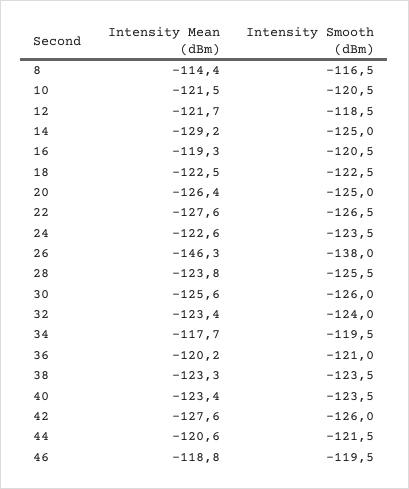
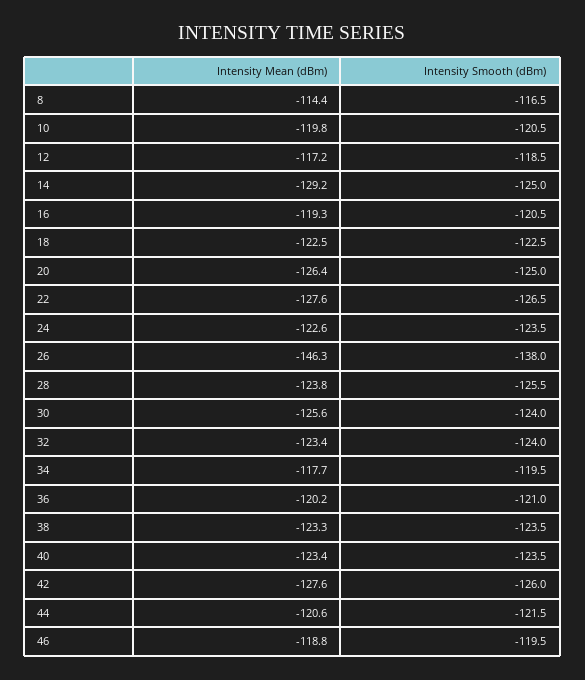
  {
    "Intensity Mean (dBm)": {
      "8": -114.4,
-     "10": -121.5,
+     "10": -119.8,
-     "12": -121.7,
+     "12": -117.2,
      "14": -129.2,
      "16": -119.3,
      "18": -122.5,
      "20": -126.4,
      "22": -127.6,
      "24": -122.6,
      "26": -146.3,
      "28": -123.8,
      "30": -125.6,
      "32": -123.4,
      "34": -117.7,
      "36": -120.2,
      "38": -123.3,
      "40": -123.4,
      "42": -127.6,
      "44": -120.6,
      "46": -118.8
    },
    "Intensity Smooth (dBm)": {
      "8": -116.5,
      "10": -120.5,
      "12": -118.5,
      "14": -125,
      "16": -120.5,
      "18": -122.5,
      "20": -125,
      "22": -126.5,
      "24": -123.5,
      "26": -138,
      "28": -125.5,
-     "30": -126,
+     "30": -124,
      "32": -124,
      "34": -119.5,
      "36": -121,
      "38": -123.5,
      "40": -123.5,
      "42": -126,
      "44": -121.5,
      "46": -119.5
    }
  }

